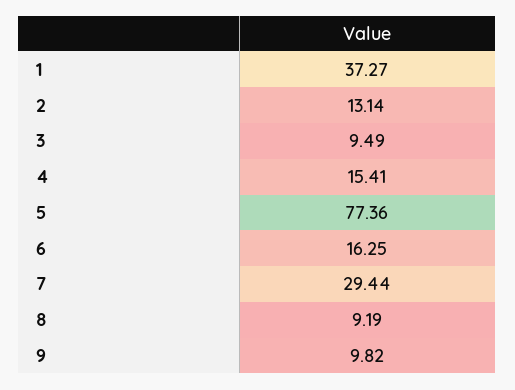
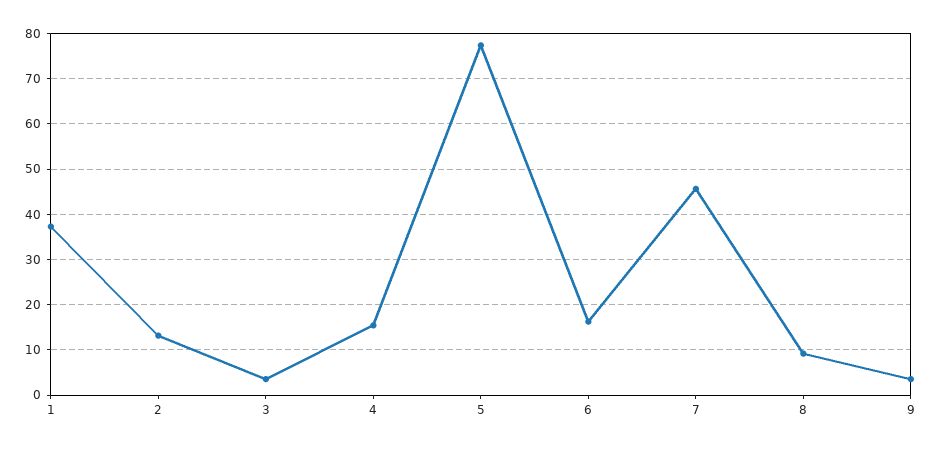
  {
    "1": 37.27,
    "2": 13.14,
-   "3": 9.49,
+   "3": 4,
    "4": 15.41,
    "5": 77.36,
    "6": 16.25,
-   "7": 29.44,
+   "7": 46,
    "8": 9.19,
-   "9": 9.82
+   "9": 4
  }

